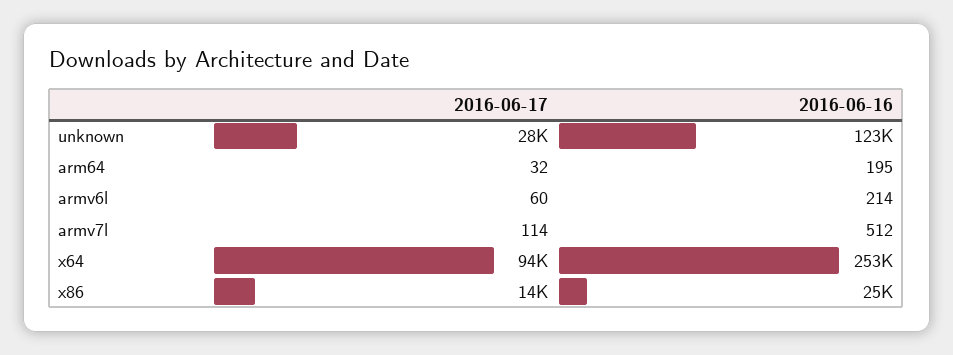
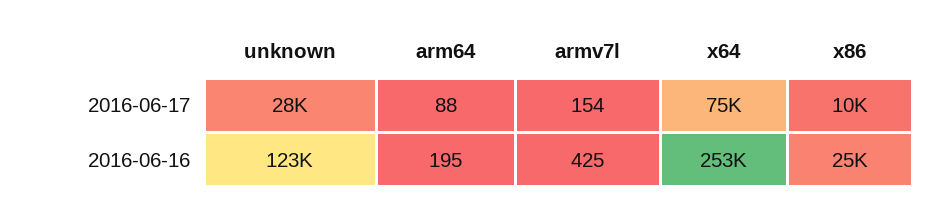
  {
    "2016-06-17": {
      "unknown": 28000,
-     "arm64": 32,
+     "arm64": 88,
-     "armv6l": 60,
-     "armv7l": 114,
+     "armv7l": 154,
-     "x64": 94000,
+     "x64": 75000,
-     "x86": 14000
+     "x86": 10000
    },
    "2016-06-16": {
      "unknown": 123000,
      "arm64": 195,
-     "armv6l": 214,
-     "armv7l": 512,
+     "armv7l": 425,
      "x64": 253000,
      "x86": 25000
    }
  }

